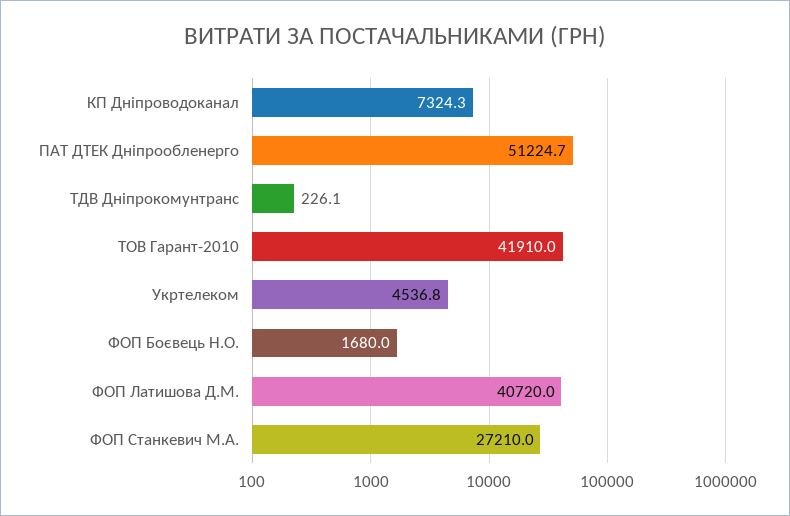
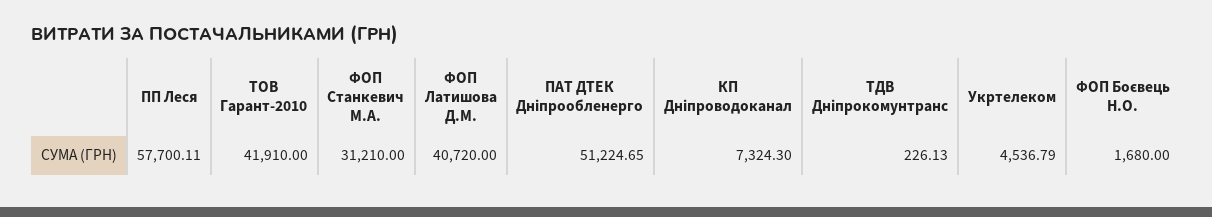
  {
    "КП Дніпроводоканал": 7324.3,
    "ПАТ ДТЕК Дніпрообленерго": 51224.65,
    "ТДВ Дніпрокомунтранс": 226.13,
    "ТОВ Гарант-2010": 41910,
    "Укртелеком": 4536.79,
    "ФОП Боєвець Н.О.": 1680,
    "ФОП Латишова Д.М.": 40720,
-   "ФОП Станкевич М.А.": 27210
+   "ФОП Станкевич М.А.": 31210,
+   "ПП Леся": 57700.11
  }

